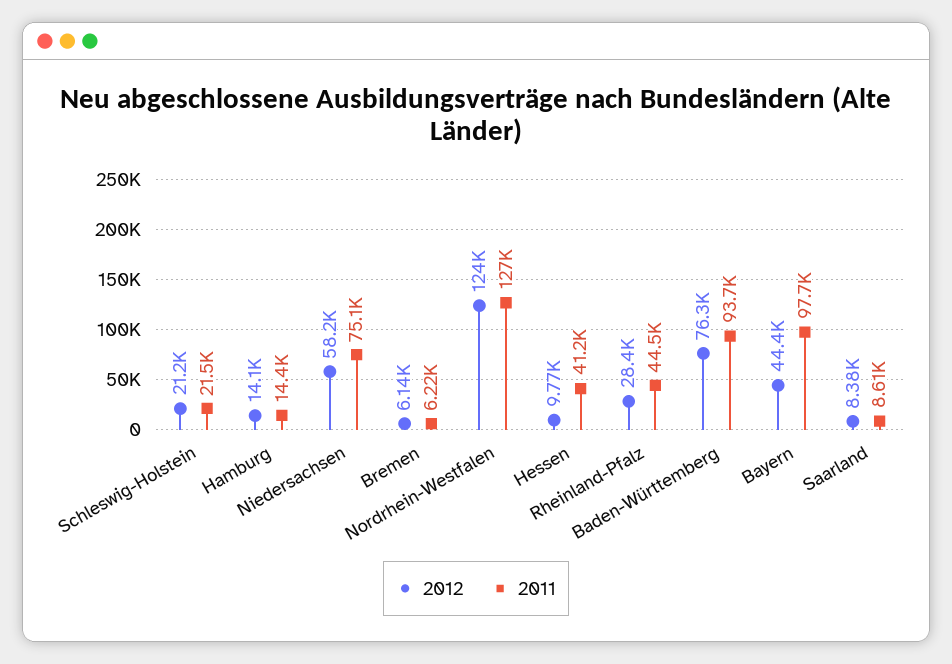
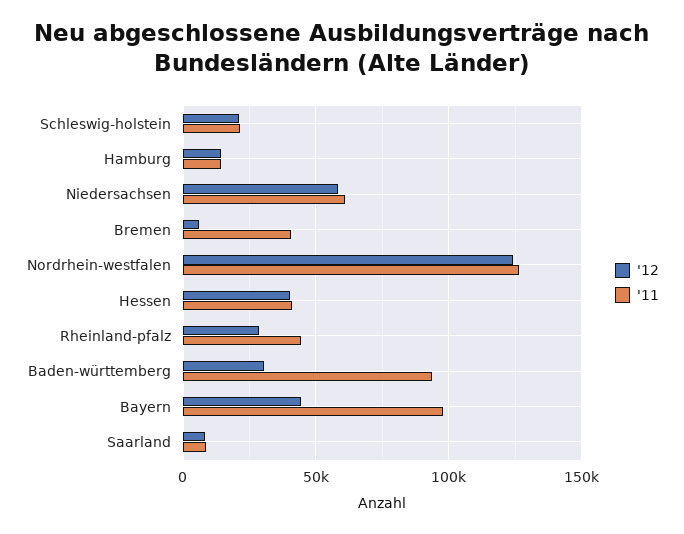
  {
    "2012": {
      "Schleswig-Holstein": 21200,
      "Hamburg": 14100,
      "Niedersachsen": 58200,
      "Bremen": 6140,
      "Nordrhein-Westfalen": 124000,
-     "Hessen": 9770,
+     "Hessen": 40000,
      "Rheinland-Pfalz": 28400,
-     "Baden-Württemberg": 76300,
+     "Baden-Württemberg": 30000,
      "Bayern": 44400,
      "Saarland": 8380
    },
    "2011": {
      "Schleswig-Holstein": 21500,
      "Hamburg": 14400,
-     "Niedersachsen": 75100,
+     "Niedersachsen": 60000,
-     "Bremen": 6220,
+     "Bremen": 40000,
      "Nordrhein-Westfalen": 127000,
      "Hessen": 41200,
      "Rheinland-Pfalz": 44500,
      "Baden-Württemberg": 93700,
      "Bayern": 97700,
      "Saarland": 8610
    }
  }

